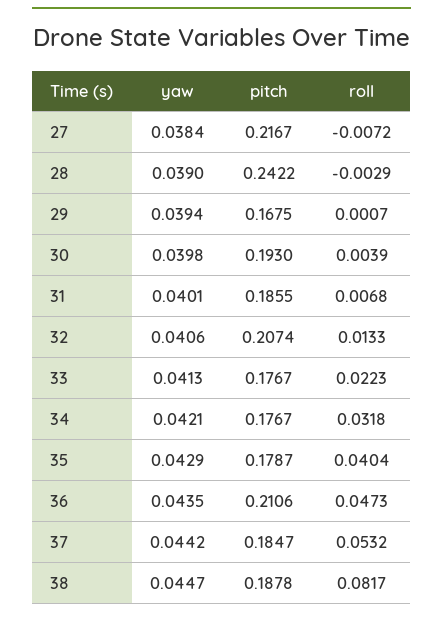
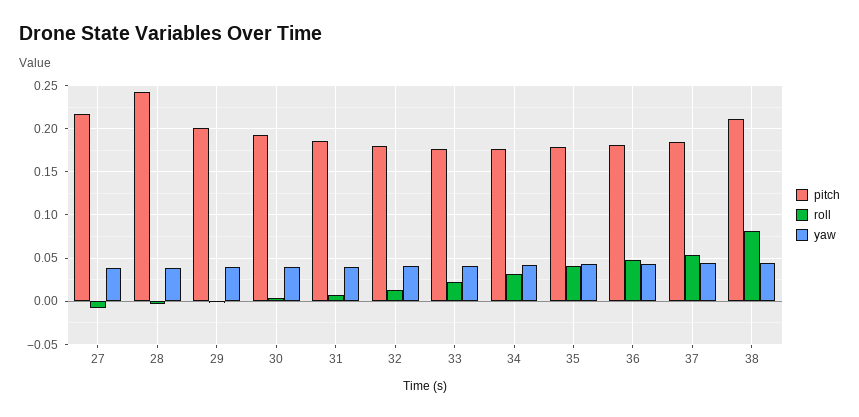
  {
    "yaw": {
      "27": 0.0384,
      "28": 0.039,
      "29": 0.0394,
      "30": 0.0398,
      "31": 0.0401,
      "32": 0.0406,
      "33": 0.0413,
      "34": 0.0421,
      "35": 0.0429,
      "36": 0.0435,
      "37": 0.0442,
      "38": 0.0447
    },
    "pitch": {
      "27": 0.2167,
      "28": 0.2422,
-     "29": 0.1675,
+     "29": 0.2,
      "30": 0.193,
      "31": 0.1855,
-     "32": 0.2074,
+     "32": 0.18,
      "33": 0.1767,
      "34": 0.1767,
      "35": 0.1787,
-     "36": 0.2106,
+     "36": 0.18,
      "37": 0.1847,
-     "38": 0.1878
+     "38": 0.21
    },
    "roll": {
      "27": -0.0072,
      "28": -0.0029,
      "29": 0.0007,
      "30": 0.0039,
      "31": 0.0068,
      "32": 0.0133,
      "33": 0.0223,
      "34": 0.0318,
      "35": 0.0404,
      "36": 0.0473,
      "37": 0.0532,
      "38": 0.0817
    }
  }

